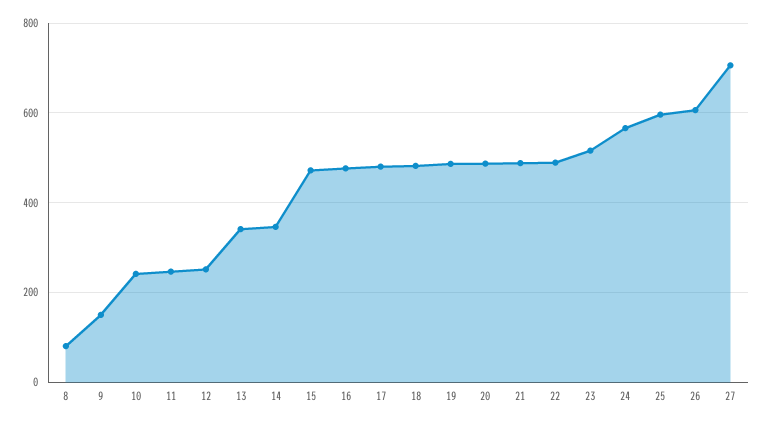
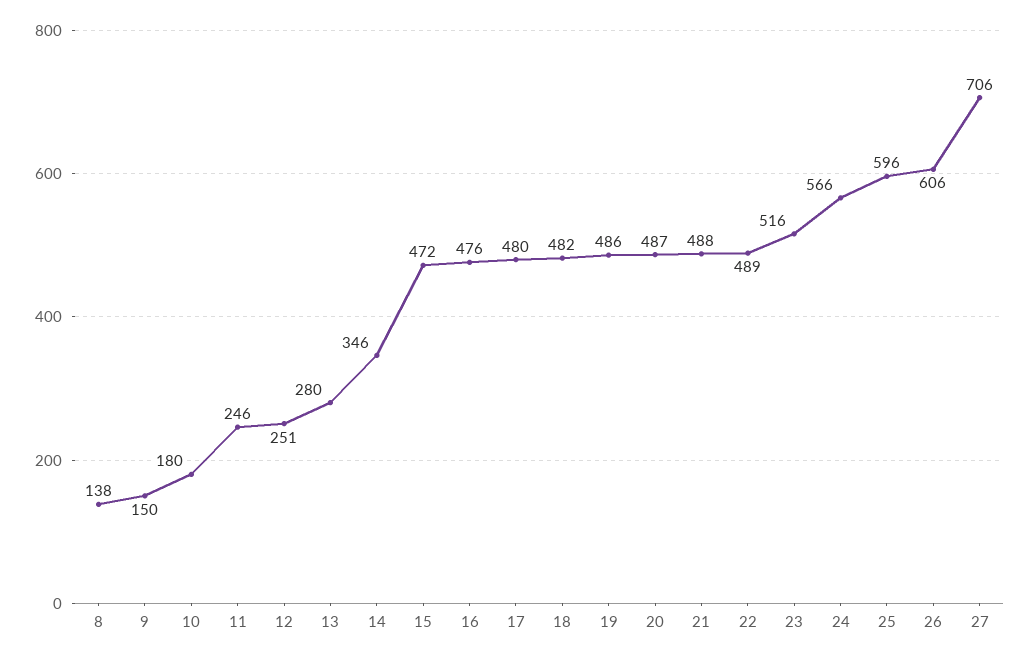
  {
-   "8": 80,
+   "8": 138,
    "9": 150,
-   "10": 240,
+   "10": 180,
    "11": 246,
    "12": 251,
-   "13": 340,
+   "13": 280,
    "14": 346,
    "15": 472,
    "16": 476,
    "17": 480,
    "18": 482,
    "19": 486,
    "20": 487,
    "21": 488,
    "22": 489,
    "23": 516,
    "24": 566,
    "25": 596,
    "26": 606,
    "27": 706
  }

